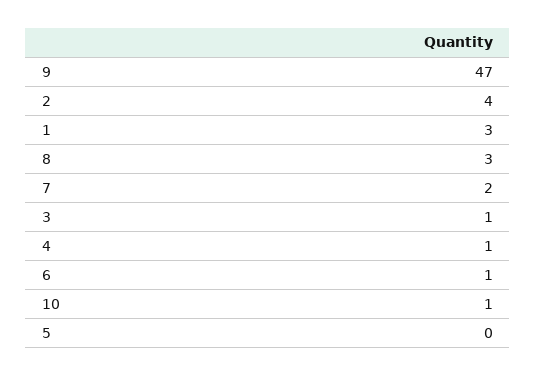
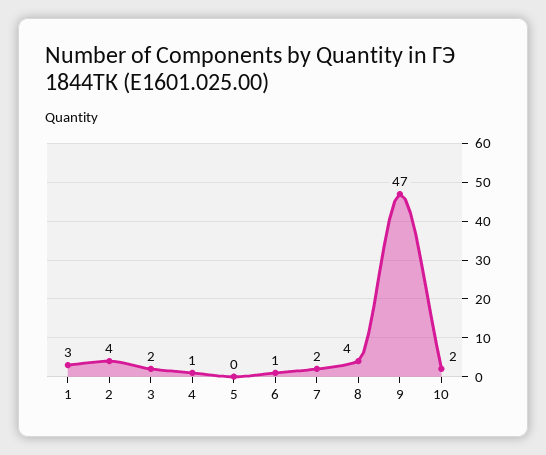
  {
    "9": 47,
    "2": 4,
    "1": 3,
-   "8": 3,
+   "8": 4,
    "7": 2,
-   "3": 1,
+   "3": 2,
    "4": 1,
    "6": 1,
-   "10": 1,
+   "10": 2,
    "5": 0
  }

